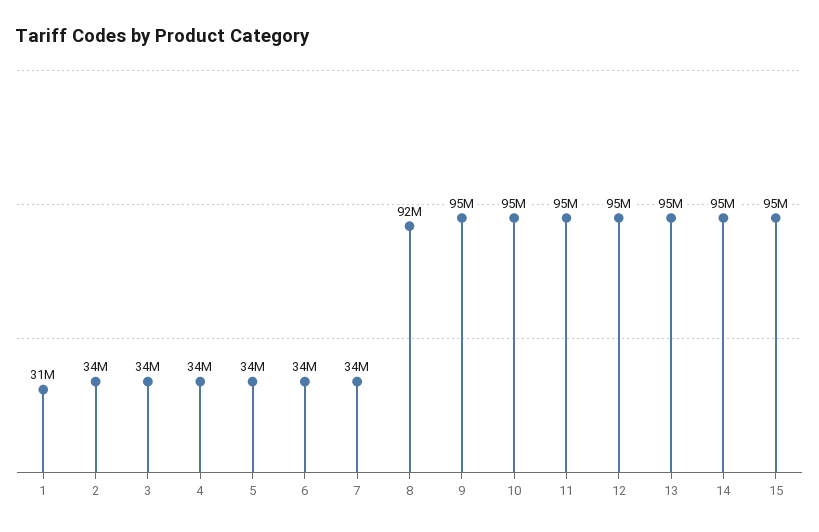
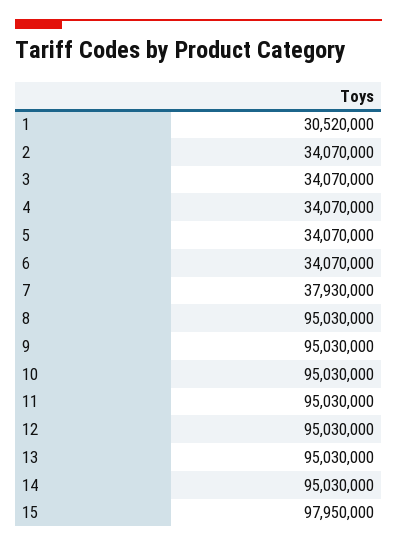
  {
    "1": 30520000,
    "2": 34070000,
    "3": 34070000,
    "4": 34070000,
    "5": 34070000,
    "6": 34070000,
-   "7": 34000000,
+   "7": 37930000,
-   "8": 92000000,
+   "8": 95030000,
    "9": 95030000,
    "10": 95030000,
    "11": 95030000,
    "12": 95030000,
    "13": 95030000,
    "14": 95030000,
-   "15": 95000000
+   "15": 97950000
  }

